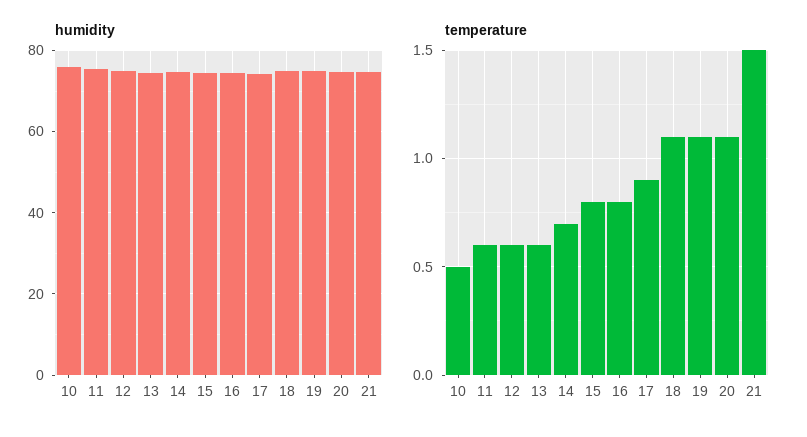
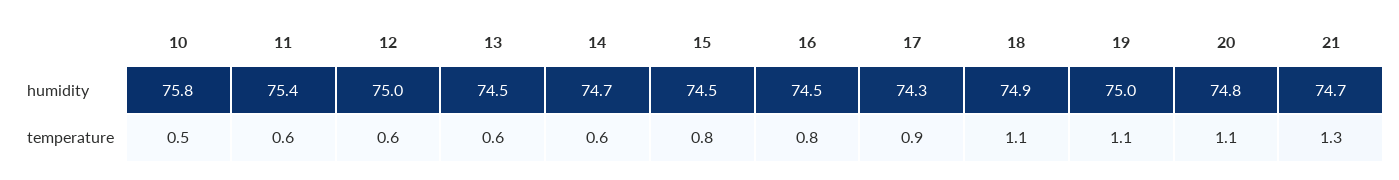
  {
    "humidity": {
      "10": 75.8,
      "11": 75.4,
      "12": 75,
      "13": 74.5,
      "14": 74.7,
      "15": 74.5,
      "16": 74.5,
      "17": 74.3,
      "18": 74.9,
      "19": 75,
      "20": 74.8,
      "21": 74.7
    },
    "temperature": {
      "10": 0.5,
      "11": 0.6,
      "12": 0.6,
      "13": 0.6,
-     "14": 0.7,
+     "14": 0.6,
      "15": 0.8,
      "16": 0.8,
      "17": 0.9,
      "18": 1.1,
      "19": 1.1,
      "20": 1.1,
-     "21": 1.5
+     "21": 1.3
    }
  }

